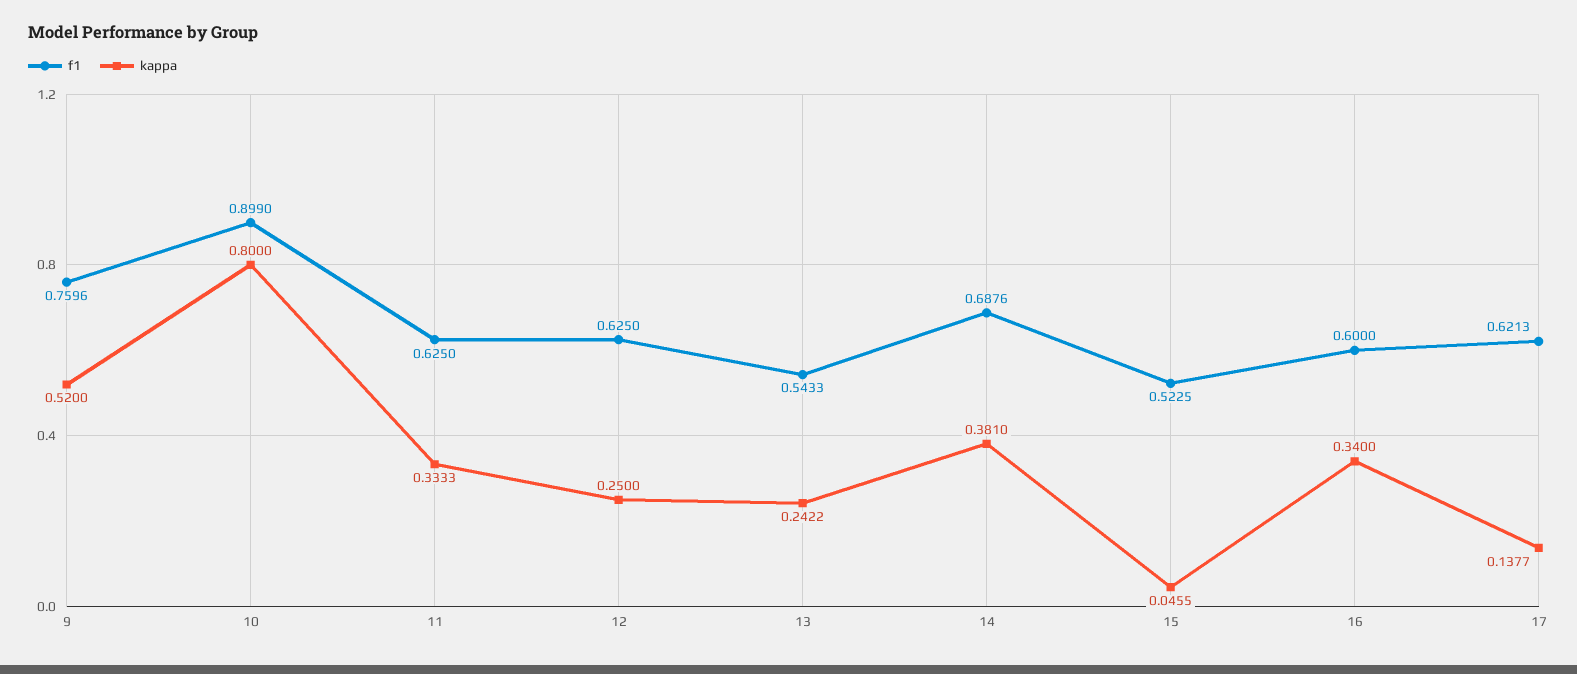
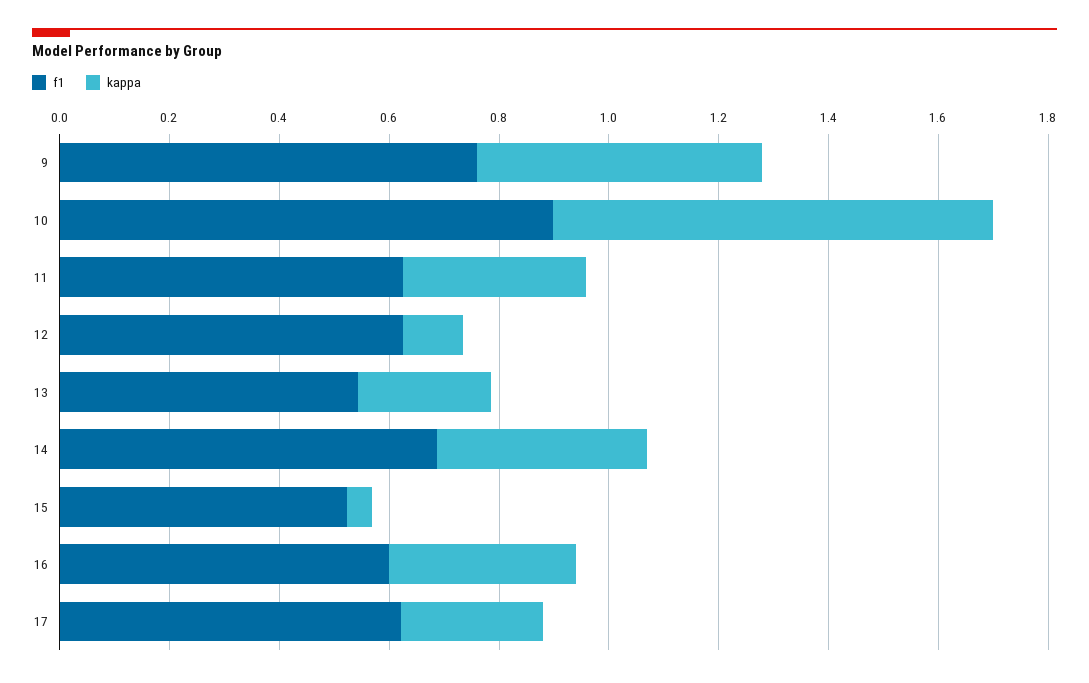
  {
    "f1": {
      "9": 0.7596,
      "10": 0.899,
      "11": 0.625,
      "12": 0.625,
      "13": 0.5433,
      "14": 0.6876,
      "15": 0.5225,
      "16": 0.6,
      "17": 0.6213
    },
    "kappa": {
      "9": 0.52,
      "10": 0.8,
      "11": 0.3333,
-     "12": 0.25,
+     "12": 0.1,
      "13": 0.2422,
      "14": 0.381,
      "15": 0.0455,
      "16": 0.34,
-     "17": 0.1377
+     "17": 0.25
    }
  }

